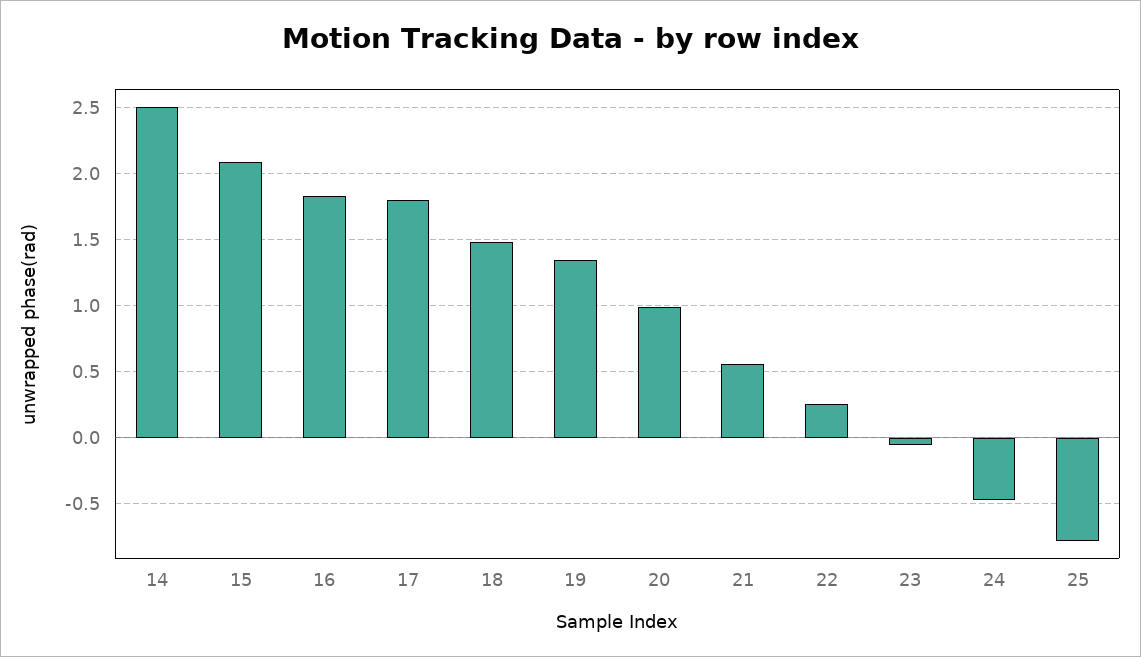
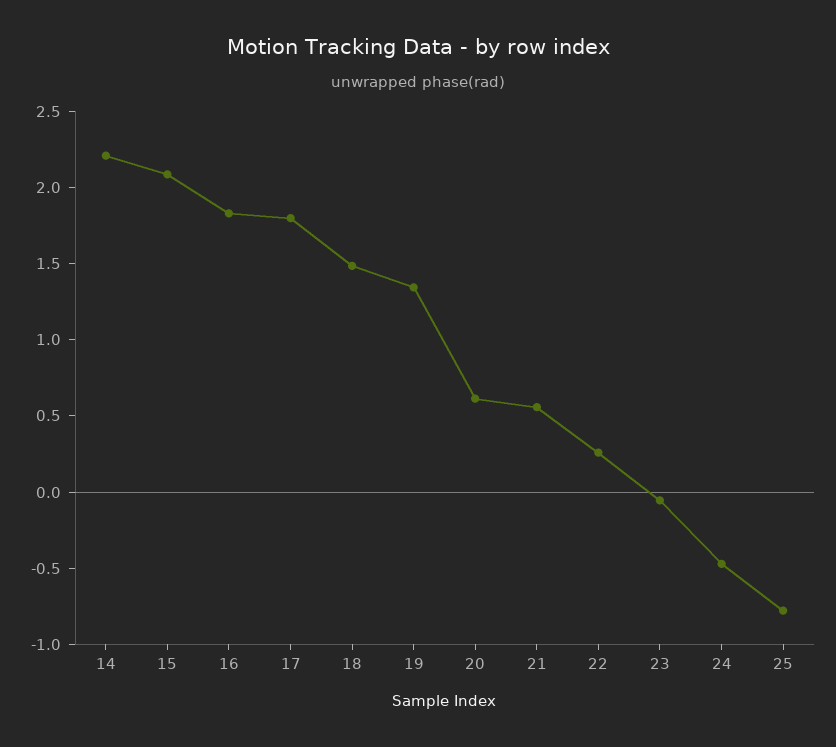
  {
-   "14": 2.5,
+   "14": 2.2,
    "15": 2.1,
    "16": 1.85,
    "17": 1.8,
    "18": 1.5,
    "19": 1.35,
-   "20": 1,
+   "20": 0.6,
    "21": 0.55,
    "22": 0.25,
    "23": -0.05,
    "24": -0.45,
    "25": -0.8
  }

